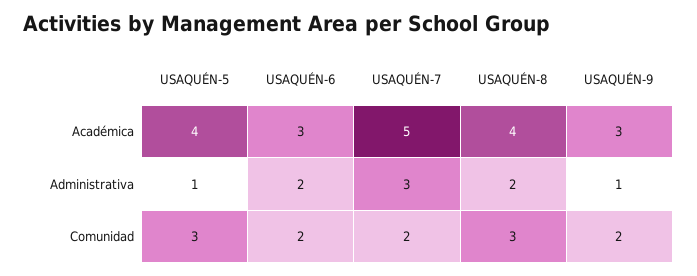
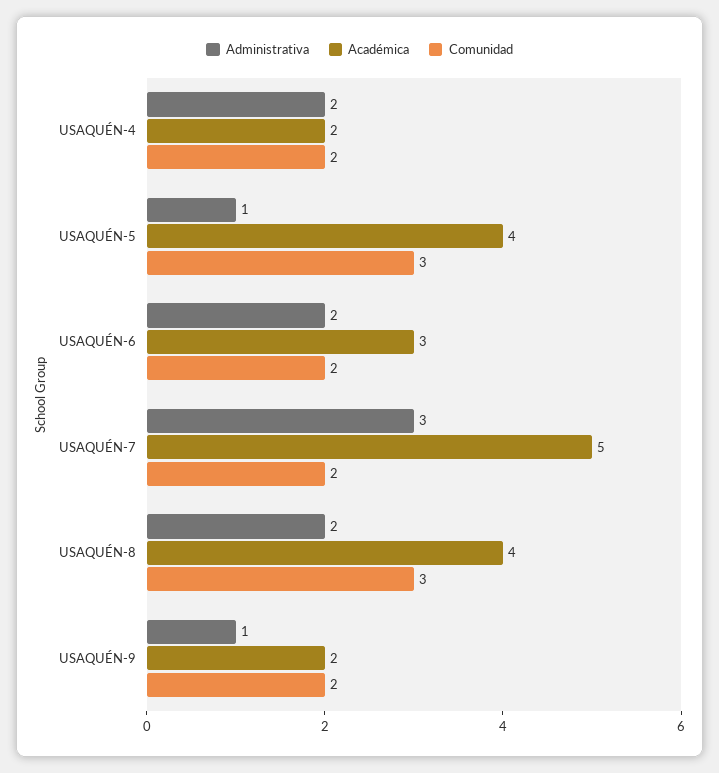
  {
    "Académica": {
      "USAQUÉN-5": 4,
      "USAQUÉN-6": 3,
      "USAQUÉN-7": 5,
      "USAQUÉN-8": 4,
-     "USAQUÉN-9": 3
+     "USAQUÉN-9": 2,
+     "USAQUÉN-4": 2
    },
    "Administrativa": {
      "USAQUÉN-5": 1,
      "USAQUÉN-6": 2,
      "USAQUÉN-7": 3,
      "USAQUÉN-8": 2,
-     "USAQUÉN-9": 1
+     "USAQUÉN-9": 1,
+     "USAQUÉN-4": 2
    },
    "Comunidad": {
      "USAQUÉN-5": 3,
      "USAQUÉN-6": 2,
      "USAQUÉN-7": 2,
      "USAQUÉN-8": 3,
-     "USAQUÉN-9": 2
+     "USAQUÉN-9": 2,
+     "USAQUÉN-4": 2
    }
  }

